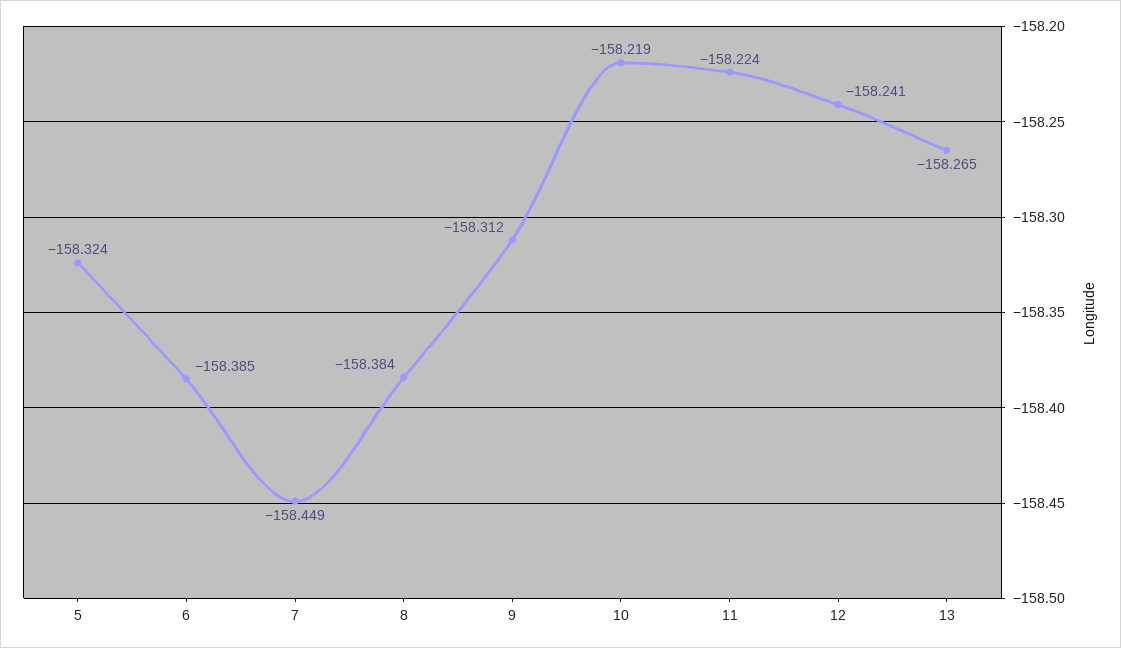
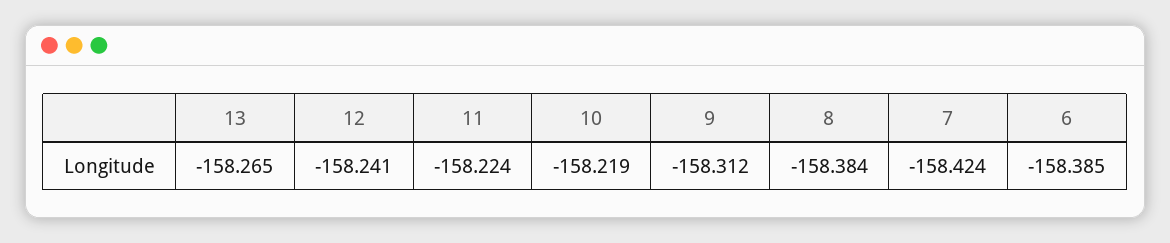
  {
-   "5": -158.324,
    "6": -158.385,
-   "7": -158.449,
+   "7": -158.424,
    "8": -158.384,
    "9": -158.312,
    "10": -158.219,
    "11": -158.224,
    "12": -158.241,
    "13": -158.265
  }

